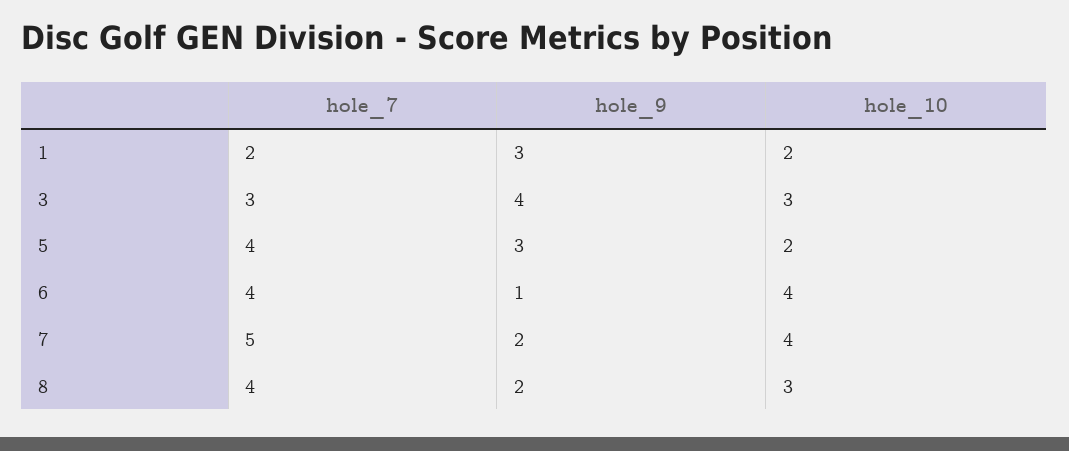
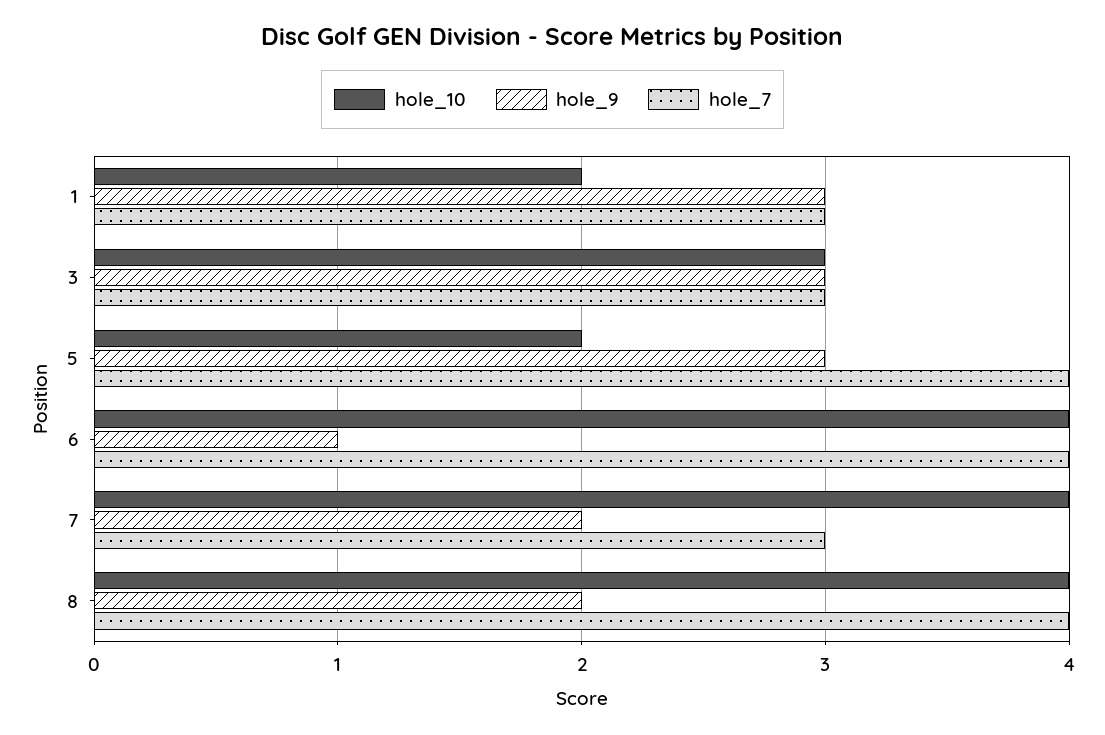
  {
    "hole_7": {
-     "1": 2,
+     "1": 3,
      "3": 3,
      "5": 4,
      "6": 4,
-     "7": 5,
+     "7": 3,
      "8": 4
    },
    "hole_9": {
      "1": 3,
-     "3": 4,
+     "3": 3,
      "5": 3,
      "6": 1,
      "7": 2,
      "8": 2
    },
    "hole_10": {
      "1": 2,
      "3": 3,
      "5": 2,
      "6": 4,
      "7": 4,
-     "8": 3
+     "8": 4
    }
  }

